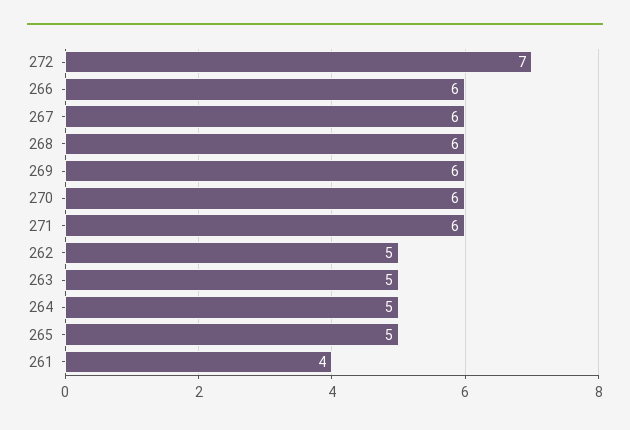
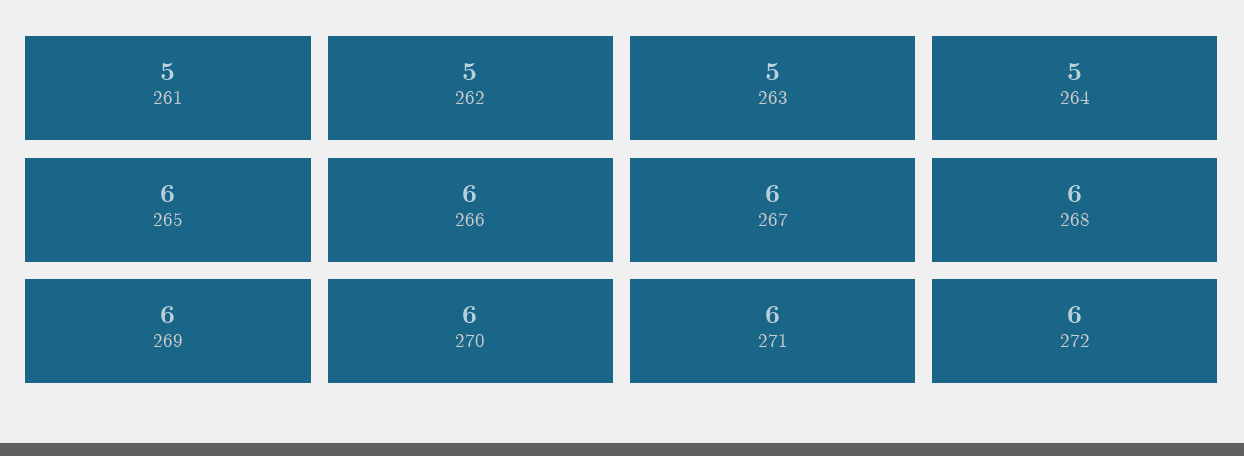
  {
-   "272": 7,
+   "272": 6,
    "266": 6,
    "267": 6,
    "268": 6,
    "269": 6,
    "270": 6,
    "271": 6,
    "262": 5,
    "263": 5,
    "264": 5,
-   "265": 5,
+   "265": 6,
-   "261": 4
+   "261": 5
  }

